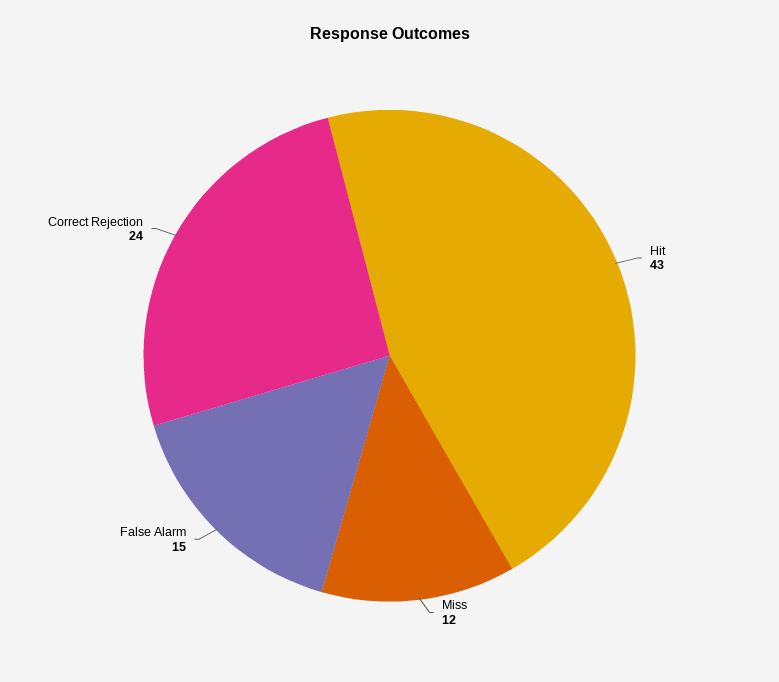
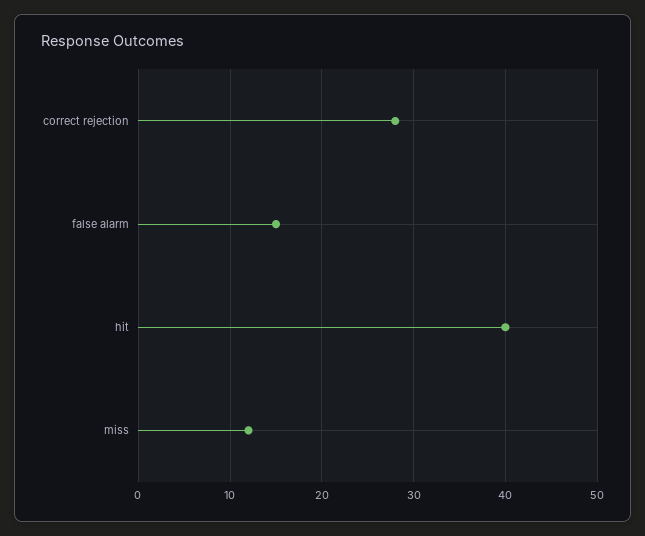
  {
-   "Hit": 43,
+   "Hit": 40,
    "Miss": 12,
    "False Alarm": 15,
-   "Correct Rejection": 24
+   "Correct Rejection": 28
  }

